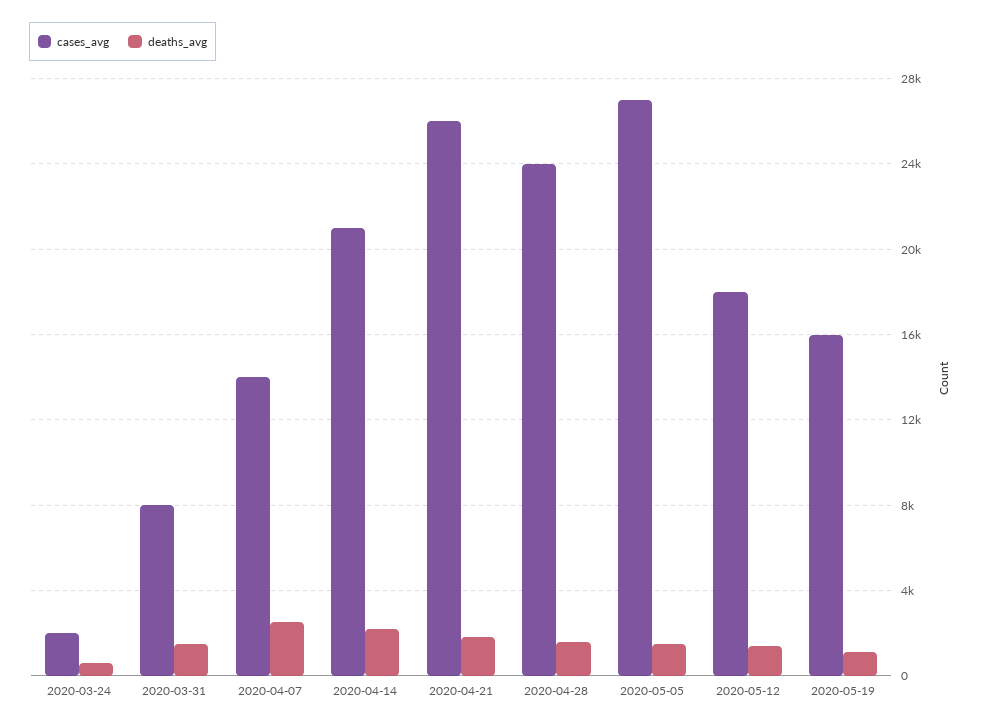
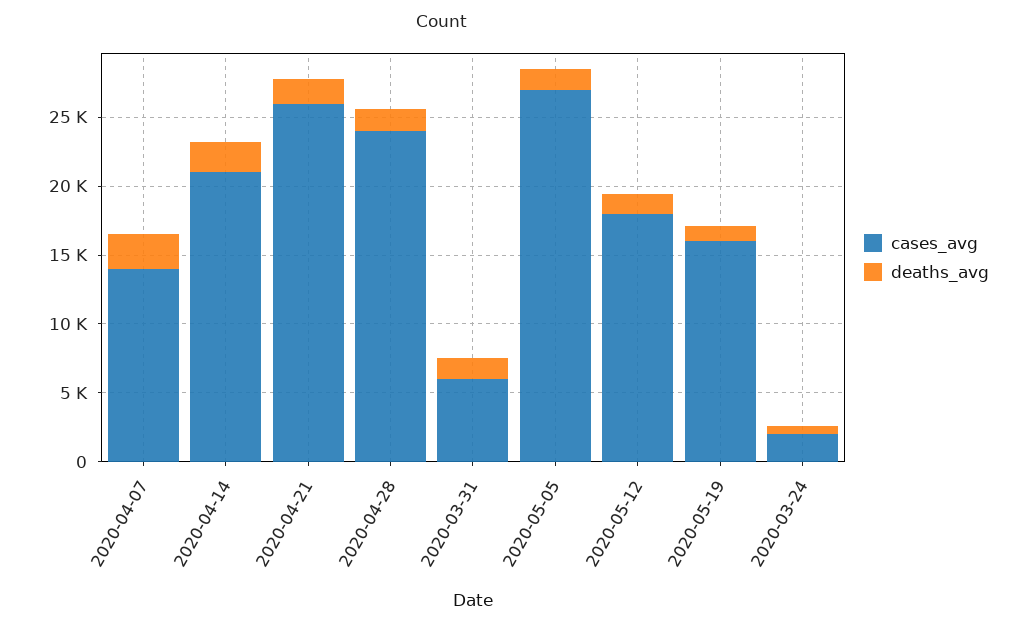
  {
    "cases_avg": {
      "2020-03-24": 2000,
-     "2020-03-31": 8000,
+     "2020-03-31": 6000,
      "2020-04-07": 14000,
      "2020-04-14": 21000,
      "2020-04-21": 26000,
      "2020-04-28": 24000,
      "2020-05-05": 27000,
      "2020-05-12": 18000,
      "2020-05-19": 16000
    },
    "deaths_avg": {
      "2020-03-24": 500,
      "2020-03-31": 1500,
      "2020-04-07": 2500,
      "2020-04-14": 2000,
      "2020-04-21": 2000,
      "2020-04-28": 1500,
      "2020-05-05": 1500,
      "2020-05-12": 1500,
      "2020-05-19": 1000
    }
  }

